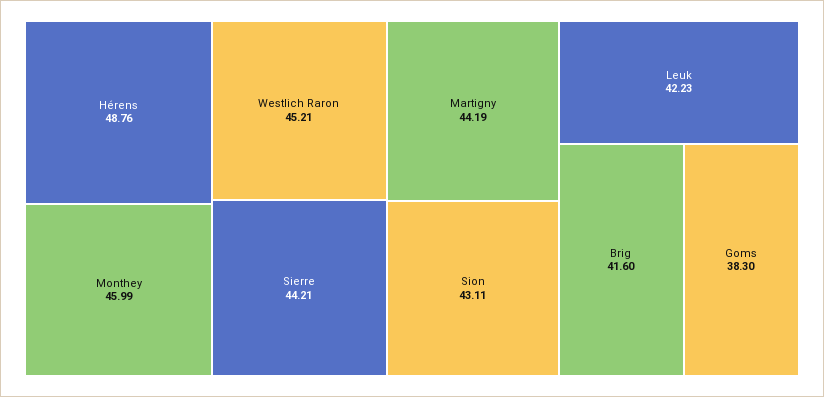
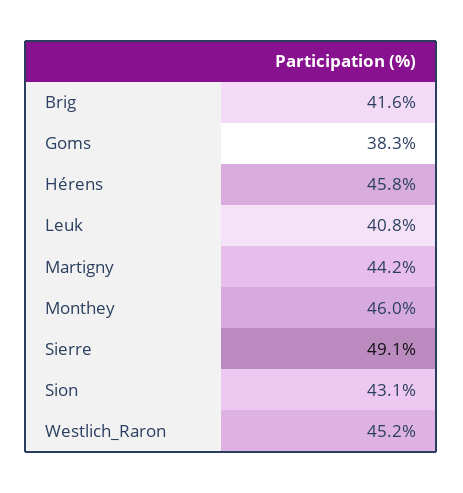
  {
-   "Hérens": 48.76,
+   "Hérens": 45.8,
    "Monthey": 45.99,
    "Westlich Raron": 45.21,
-   "Sierre": 44.21,
+   "Sierre": 49.1,
    "Martigny": 44.19,
    "Sion": 43.11,
-   "Leuk": 42.23,
+   "Leuk": 40.8,
    "Brig": 41.6,
    "Goms": 38.3
  }

